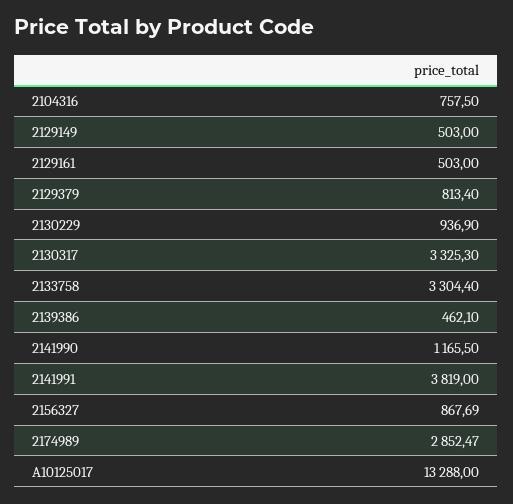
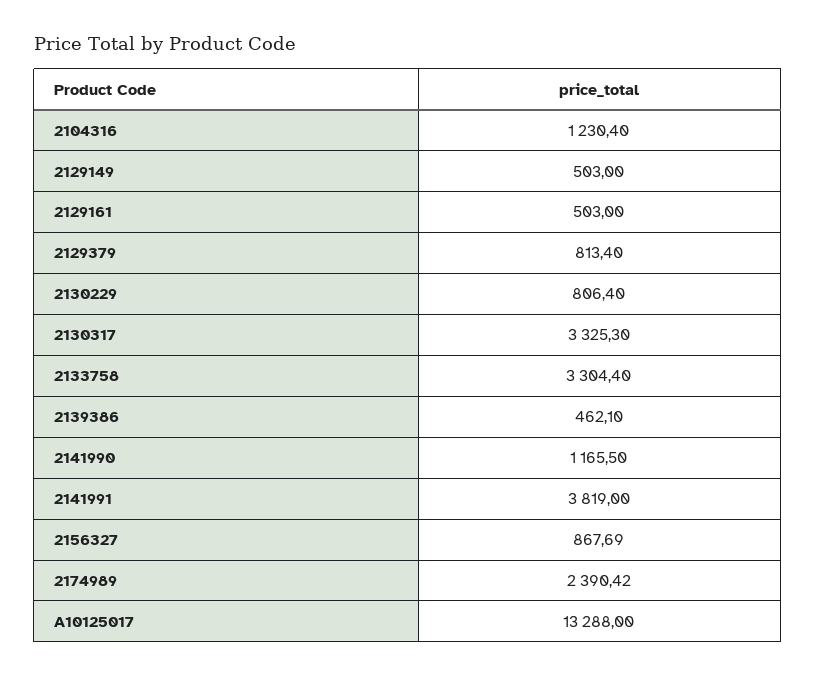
  {
-   "2104316": 757.5,
+   "2104316": 1230.4,
    "2129149": 503,
    "2129161": 503,
    "2129379": 813.4,
-   "2130229": 936.9,
+   "2130229": 806.4,
    "2130317": 3325.3,
    "2133758": 3304.4,
    "2139386": 462.1,
    "2141990": 1165.5,
    "2141991": 3819,
    "2156327": 867.69,
-   "2174989": 2852.47,
+   "2174989": 2390.42,
    "A10125017": 13288
  }

